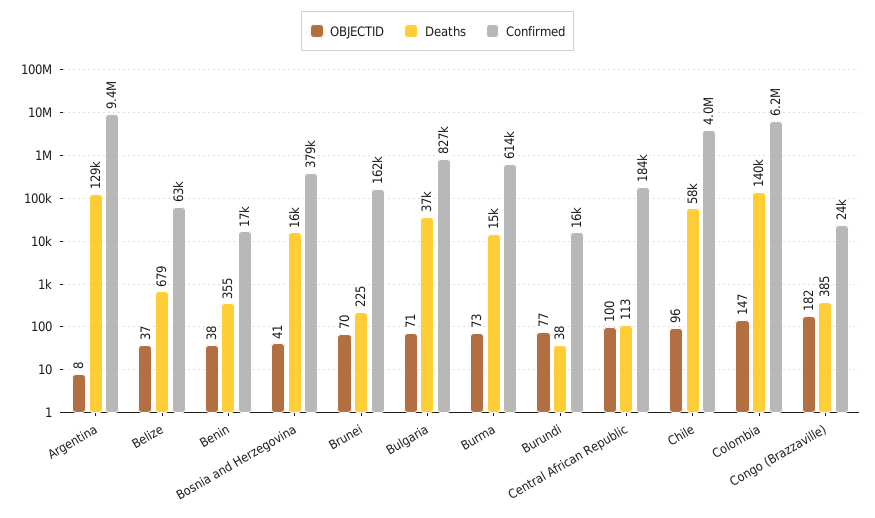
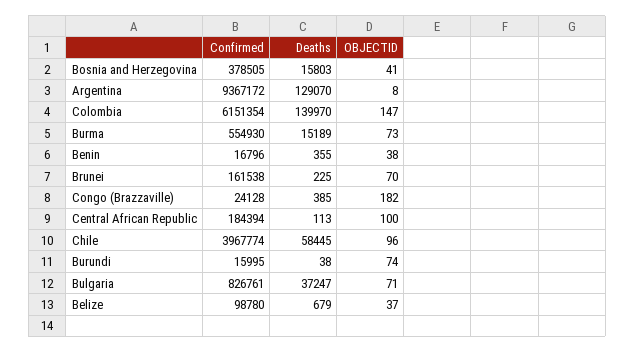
  {
    "OBJECTID": {
      "Argentina": 8,
      "Belize": 37,
      "Benin": 38,
      "Bosnia and Herzegovina": 41,
      "Brunei": 70,
      "Bulgaria": 71,
      "Burma": 73,
-     "Burundi": 77,
+     "Burundi": 74,
      "Central African Republic": 100,
      "Chile": 96,
      "Colombia": 147,
      "Congo (Brazzaville)": 182
    },
    "Deaths": {
      "Argentina": 129070,
      "Belize": 679,
      "Benin": 355,
      "Bosnia and Herzegovina": 15803,
      "Brunei": 225,
      "Bulgaria": 37247,
      "Burma": 15189,
      "Burundi": 38,
      "Central African Republic": 113,
      "Chile": 58445,
      "Colombia": 139970,
      "Congo (Brazzaville)": 385
    },
    "Confirmed": {
      "Argentina": 9367172,
-     "Belize": 63000,
+     "Belize": 98780,
      "Benin": 16796,
      "Bosnia and Herzegovina": 378505,
      "Brunei": 161538,
      "Bulgaria": 826761,
-     "Burma": 614000,
+     "Burma": 554930,
      "Burundi": 15995,
      "Central African Republic": 184394,
      "Chile": 3967774,
      "Colombia": 6151354,
      "Congo (Brazzaville)": 24128
    }
  }

